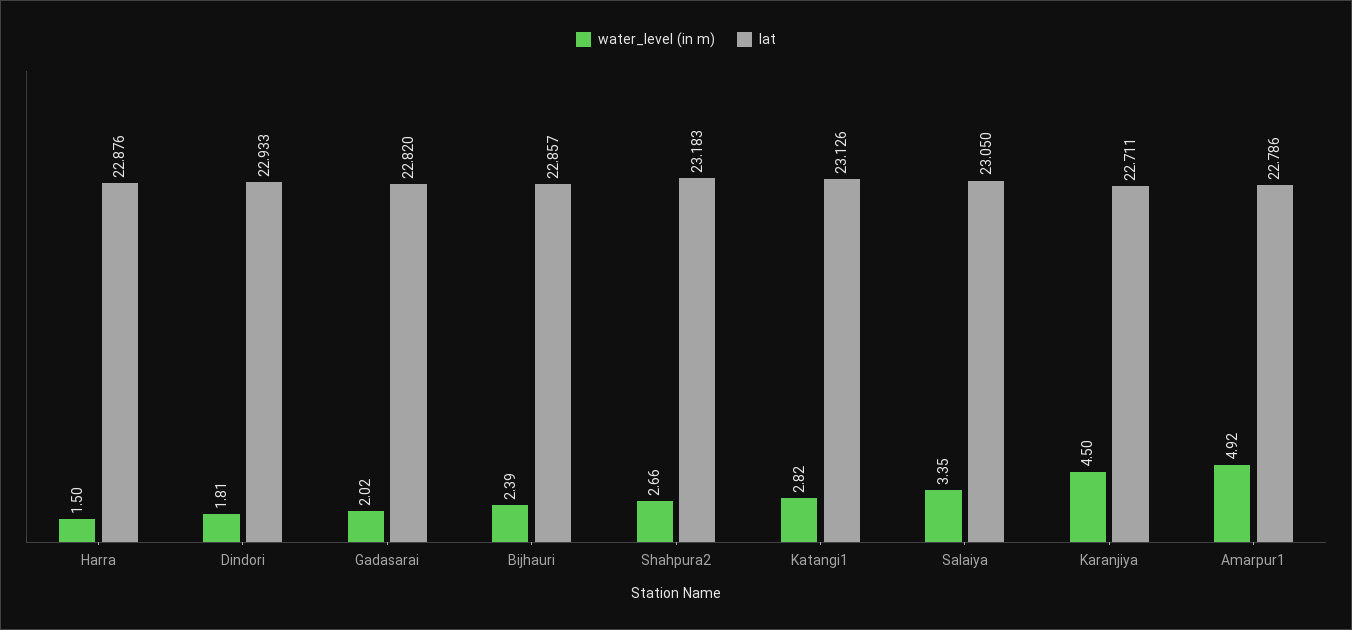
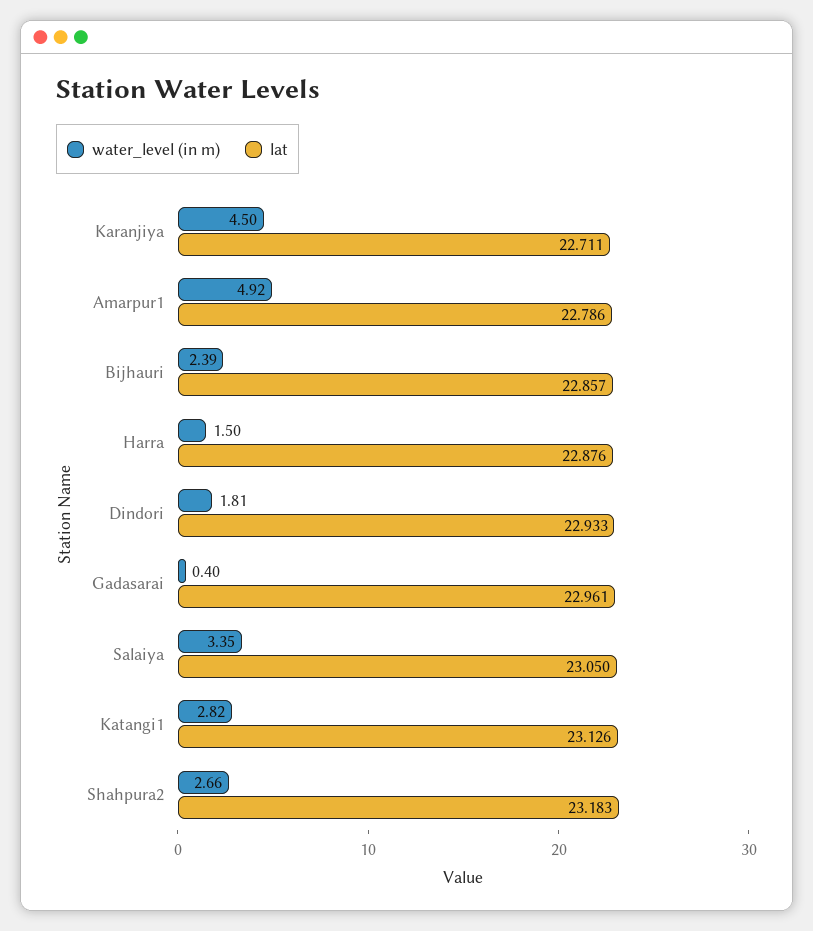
  {
    "water_level (in m)": {
      "Harra": 1.5,
      "Dindori": 1.81,
-     "Gadasarai": 2.02,
+     "Gadasarai": 0.4,
      "Bijhauri": 2.39,
      "Shahpura2": 2.66,
      "Katangi1": 2.82,
      "Salaiya": 3.35,
      "Karanjiya": 4.5,
      "Amarpur1": 4.92
    },
    "lat": {
      "Harra": 22.876,
      "Dindori": 22.933,
-     "Gadasarai": 22.82,
+     "Gadasarai": 22.961,
      "Bijhauri": 22.857,
      "Shahpura2": 23.183,
      "Katangi1": 23.126,
      "Salaiya": 23.05,
      "Karanjiya": 22.711,
      "Amarpur1": 22.786
    }
  }

